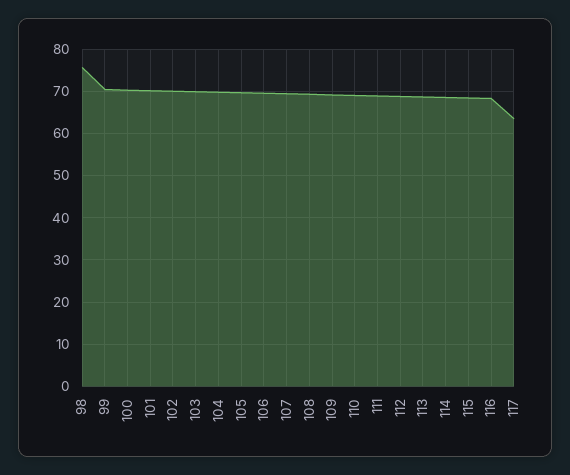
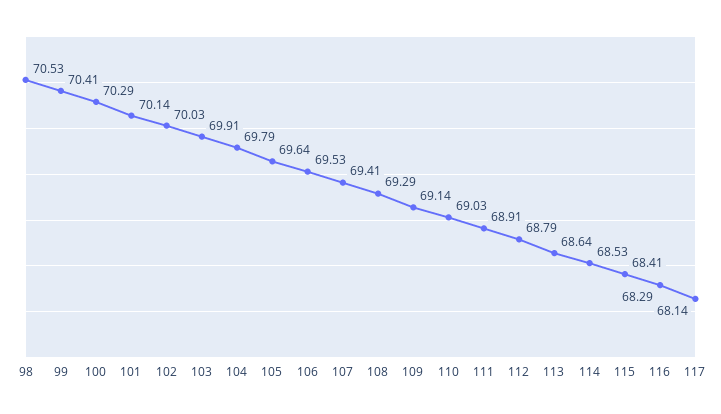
  {
-   "98": 76,
+   "98": 70.53,
    "99": 70.41,
    "100": 70.29,
    "101": 70.14,
    "102": 70.03,
    "103": 69.91,
    "104": 69.79,
    "105": 69.64,
    "106": 69.53,
    "107": 69.41,
    "108": 69.29,
    "109": 69.14,
    "110": 69.03,
    "111": 68.91,
    "112": 68.79,
    "113": 68.64,
    "114": 68.53,
    "115": 68.41,
    "116": 68.29,
-   "117": 64
+   "117": 68.14
  }

